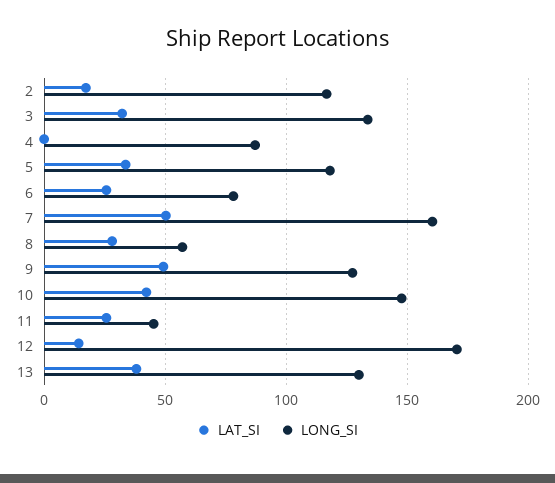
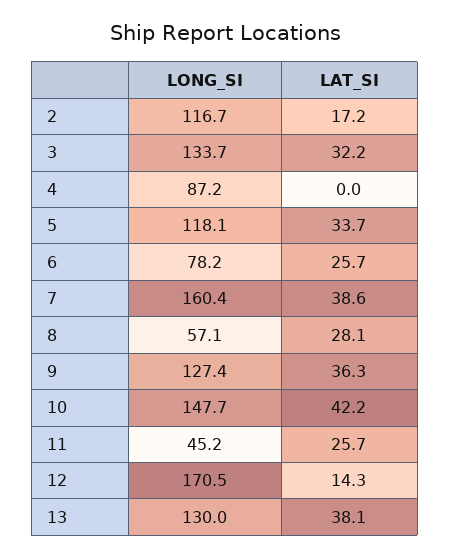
  {
    "LAT_SI": {
      "2": 17.2,
      "3": 32.2,
      "4": 0,
      "5": 33.7,
      "6": 25.7,
-     "7": 50,
+     "7": 38.6,
      "8": 28.1,
-     "9": 50,
+     "9": 36.3,
      "10": 42.2,
      "11": 25.7,
      "12": 14.3,
      "13": 38.1
    },
    "LONG_SI": {
      "2": 116.7,
      "3": 133.7,
      "4": 87.2,
      "5": 118.1,
      "6": 78.2,
      "7": 160.4,
      "8": 57.1,
      "9": 127.4,
      "10": 147.7,
      "11": 45.2,
      "12": 170.5,
      "13": 130
    }
  }

